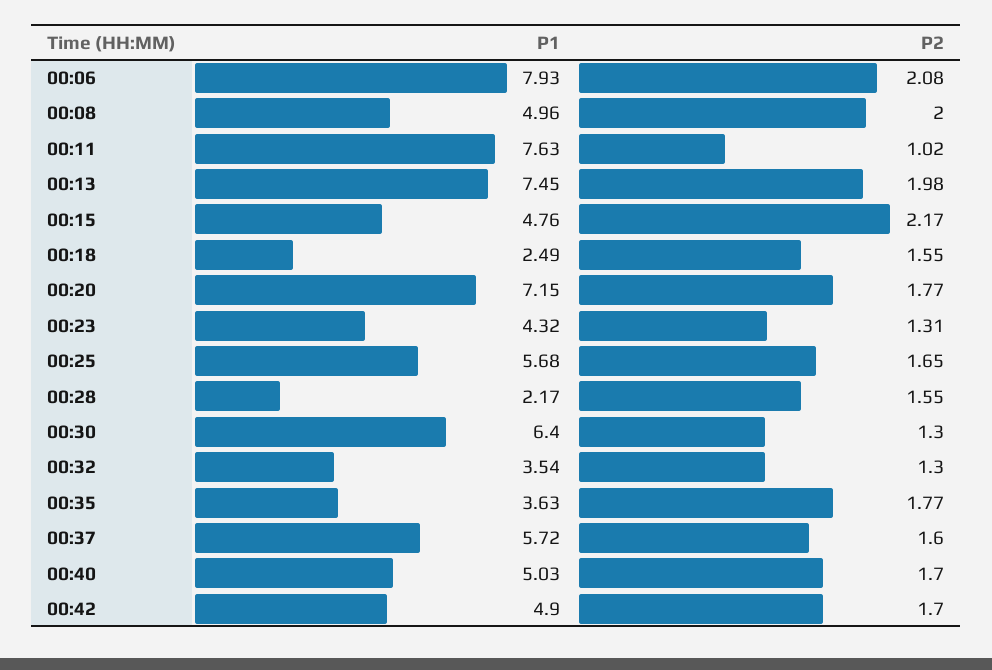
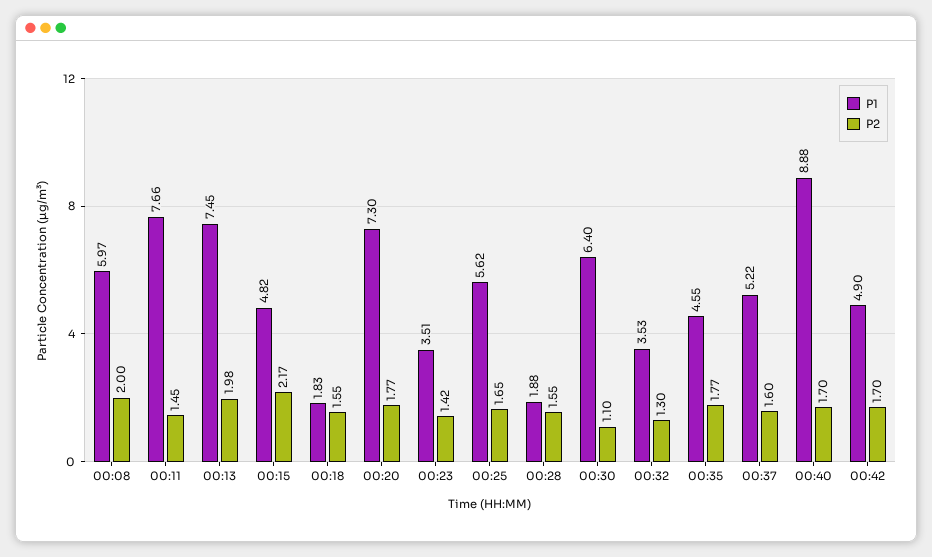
  {
    "P1": {
-     "00:06": 7.93,
-     "00:08": 4.96,
+     "00:08": 5.97,
-     "00:11": 7.63,
+     "00:11": 7.66,
      "00:13": 7.45,
-     "00:15": 4.76,
+     "00:15": 4.82,
-     "00:18": 2.49,
+     "00:18": 1.83,
-     "00:20": 7.15,
+     "00:20": 7.3,
-     "00:23": 4.32,
+     "00:23": 3.51,
-     "00:25": 5.68,
+     "00:25": 5.62,
-     "00:28": 2.17,
+     "00:28": 1.88,
      "00:30": 6.4,
-     "00:32": 3.54,
+     "00:32": 3.53,
-     "00:35": 3.63,
+     "00:35": 4.55,
-     "00:37": 5.72,
+     "00:37": 5.22,
-     "00:40": 5.03,
+     "00:40": 8.88,
      "00:42": 4.9
    },
    "P2": {
-     "00:06": 2.08,
      "00:08": 2,
-     "00:11": 1.02,
+     "00:11": 1.45,
      "00:13": 1.98,
      "00:15": 2.17,
      "00:18": 1.55,
      "00:20": 1.77,
-     "00:23": 1.31,
+     "00:23": 1.42,
      "00:25": 1.65,
      "00:28": 1.55,
-     "00:30": 1.3,
+     "00:30": 1.1,
      "00:32": 1.3,
      "00:35": 1.77,
      "00:37": 1.6,
      "00:40": 1.7,
      "00:42": 1.7
    }
  }

